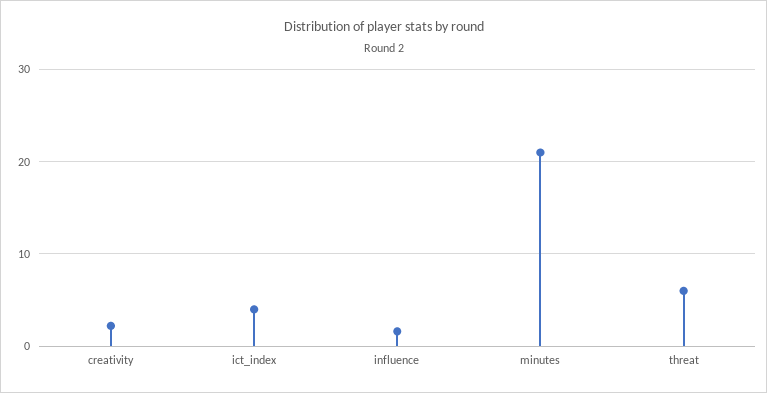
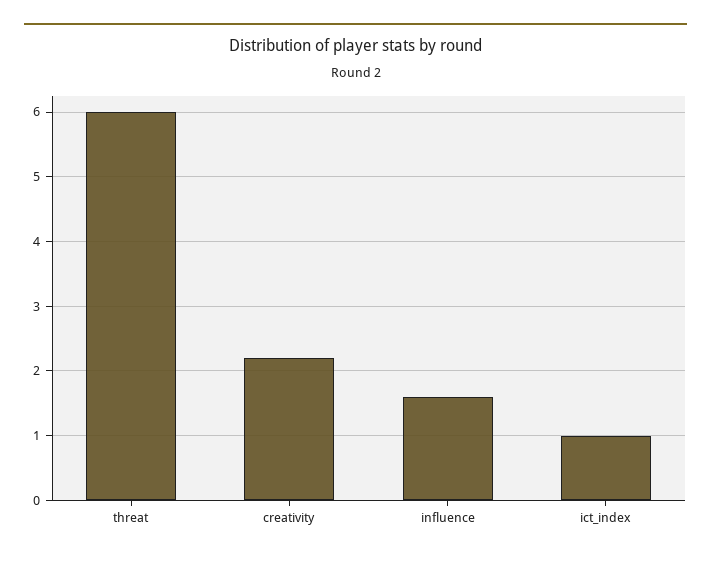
  {
    "creativity": 2.2,
-   "ict_index": 4,
+   "ict_index": 1,
    "influence": 1.6,
-   "minutes": 21,
    "threat": 6
  }

